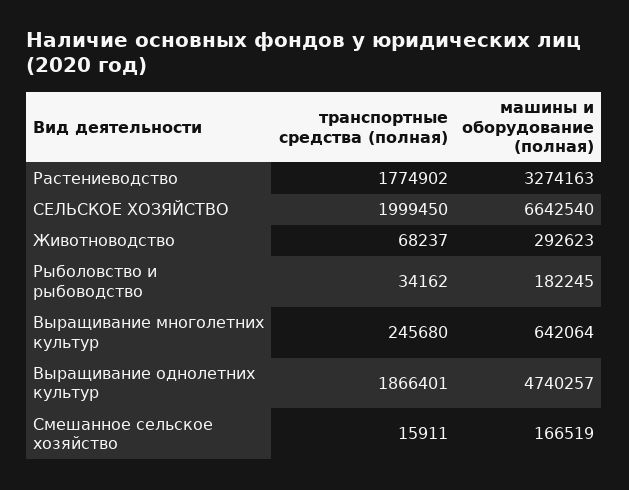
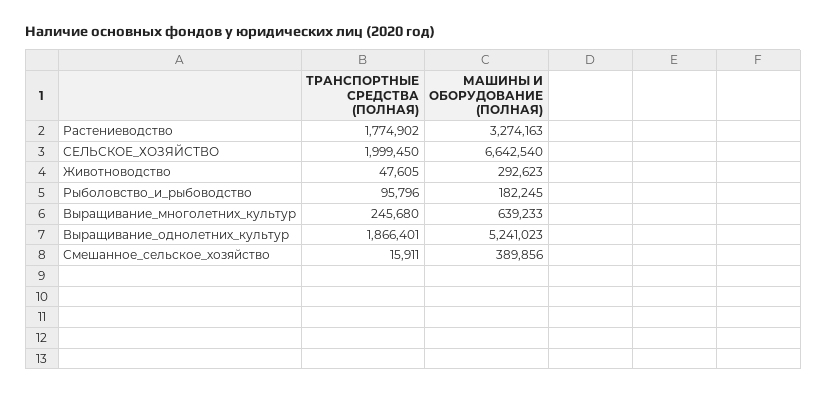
  {
    "транспортные средства (полная)": {
      "Растениеводство": 1774902,
      "СЕЛЬСКОЕ ХОЗЯЙСТВО": 1999450,
-     "Животноводство": 68237,
+     "Животноводство": 47605,
-     "Рыболовство и рыбоводство": 34162,
+     "Рыболовство и рыбоводство": 95796,
      "Выращивание многолетних культур": 245680,
      "Выращивание однолетних культур": 1866401,
      "Смешанное сельское хозяйство": 15911
    },
    "машины и оборудование (полная)": {
      "Растениеводство": 3274163,
      "СЕЛЬСКОЕ ХОЗЯЙСТВО": 6642540,
      "Животноводство": 292623,
      "Рыболовство и рыбоводство": 182245,
-     "Выращивание многолетних культур": 642064,
+     "Выращивание многолетних культур": 639233,
-     "Выращивание однолетних культур": 4740257,
+     "Выращивание однолетних культур": 5241023,
-     "Смешанное сельское хозяйство": 166519
+     "Смешанное сельское хозяйство": 389856
    }
  }

